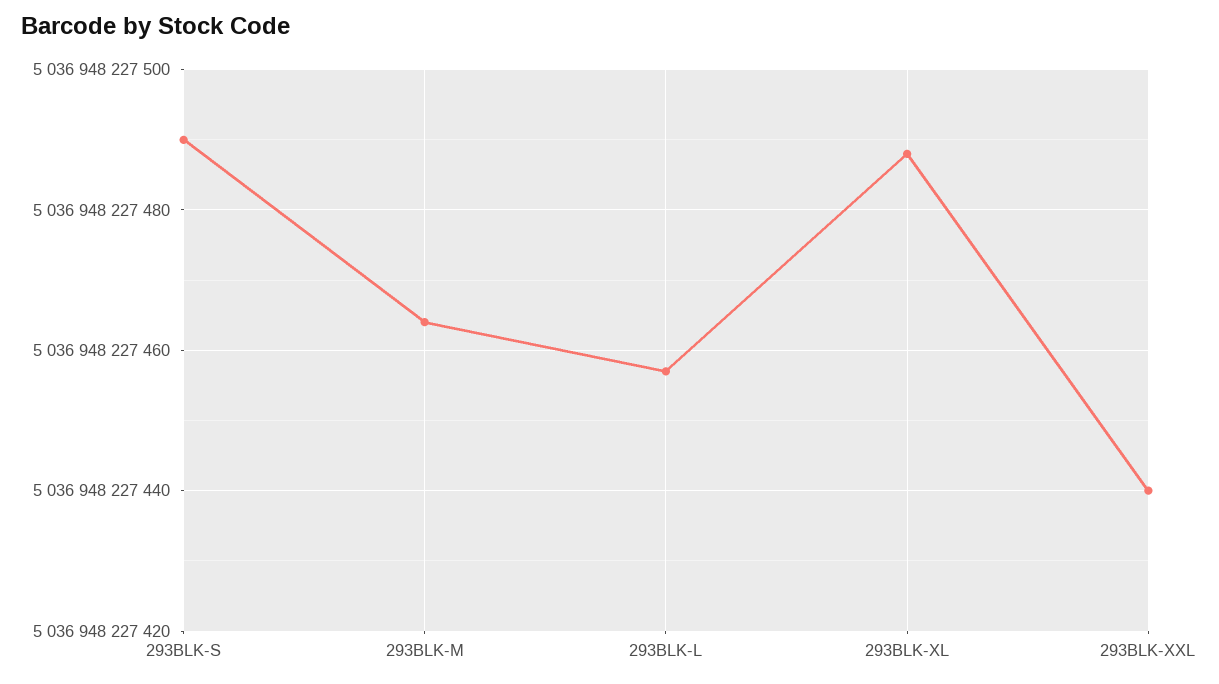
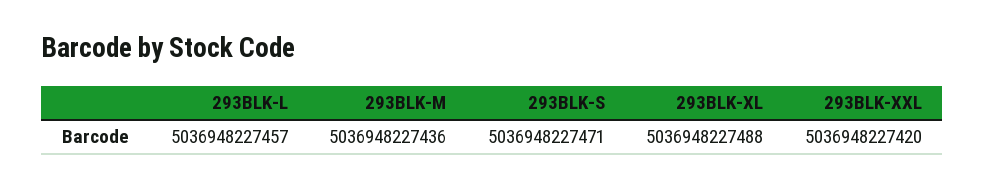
  {
-   "293BLK-S": 5036948227490,
+   "293BLK-S": 5036948227471,
-   "293BLK-M": 5036948227465,
+   "293BLK-M": 5036948227436,
    "293BLK-L": 5036948227457,
    "293BLK-XL": 5036948227488,
-   "293BLK-XXL": 5036948227440
+   "293BLK-XXL": 5036948227420
  }

